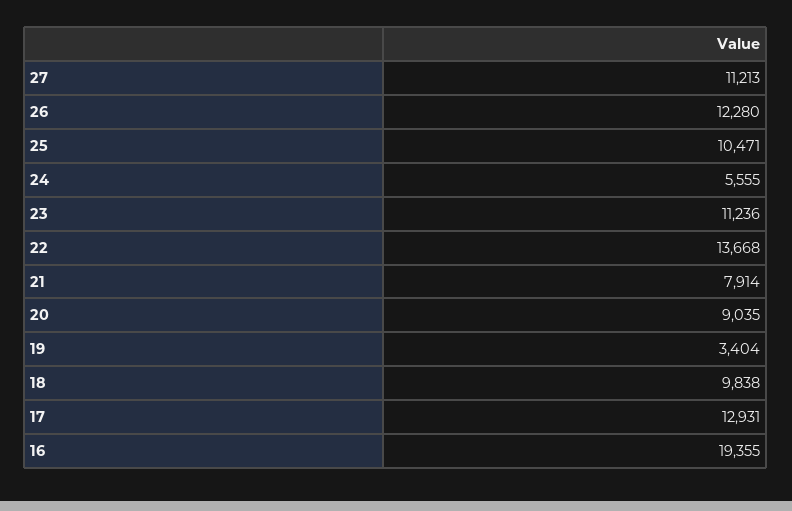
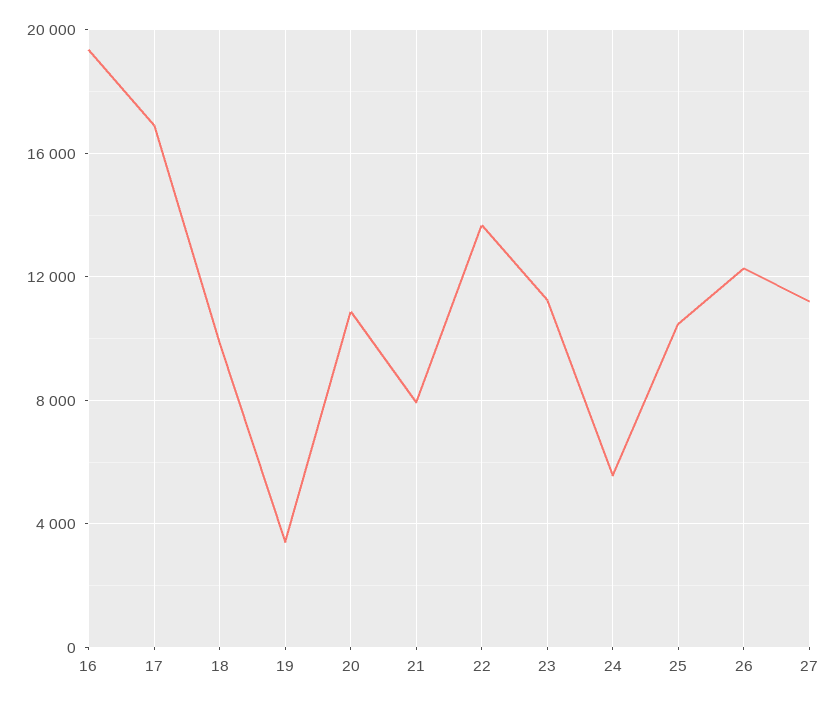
  {
    "27": 11213,
    "26": 12280,
    "25": 10471,
    "24": 5555,
    "23": 11236,
    "22": 13668,
    "21": 7914,
-   "20": 9035,
+   "20": 11000,
    "19": 3404,
    "18": 9838,
-   "17": 12931,
+   "17": 17000,
    "16": 19355
  }

